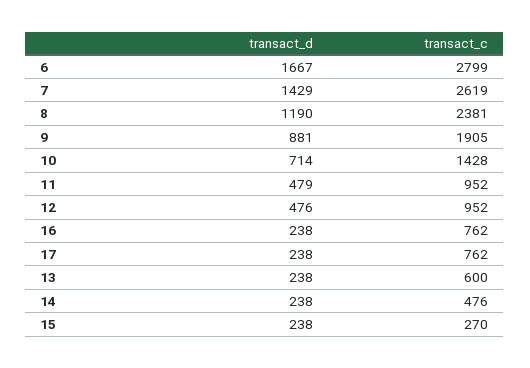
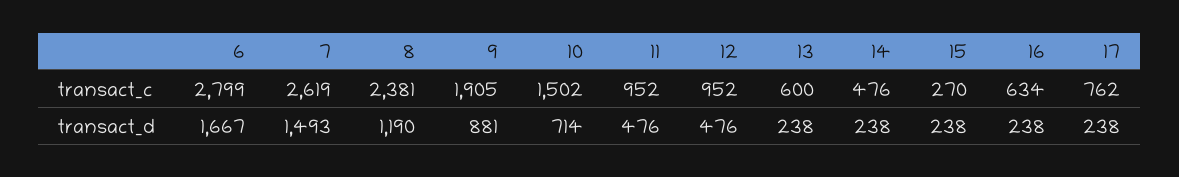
  {
    "transact_d": {
      "6": 1667,
-     "7": 1429,
+     "7": 1493,
      "8": 1190,
      "9": 881,
      "10": 714,
-     "11": 479,
+     "11": 476,
      "12": 476,
      "16": 238,
      "17": 238,
      "13": 238,
      "14": 238,
      "15": 238
    },
    "transact_c": {
      "6": 2799,
      "7": 2619,
      "8": 2381,
      "9": 1905,
-     "10": 1428,
+     "10": 1502,
      "11": 952,
      "12": 952,
-     "16": 762,
+     "16": 634,
      "17": 762,
      "13": 600,
      "14": 476,
      "15": 270
    }
  }

